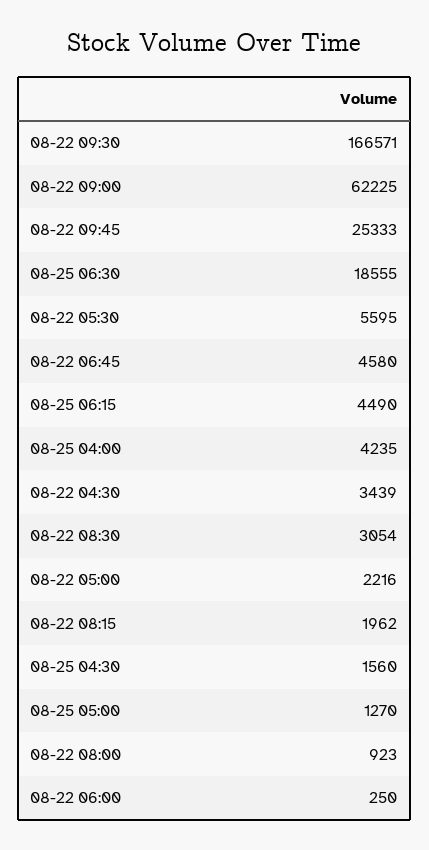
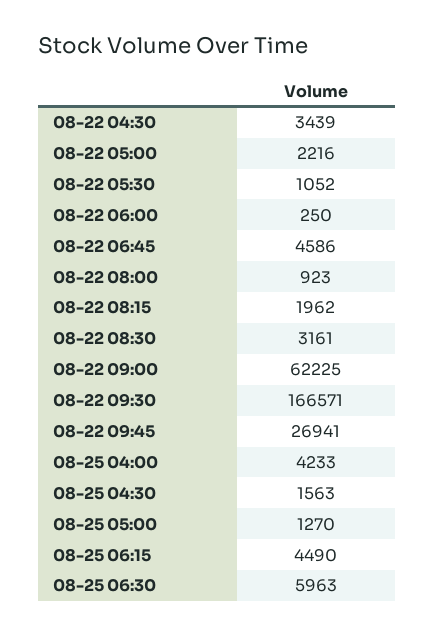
  {
    "08-22 09:30": 166571,
    "08-22 09:00": 62225,
-   "08-22 09:45": 25333,
+   "08-22 09:45": 26941,
-   "08-25 06:30": 18555,
+   "08-25 06:30": 5963,
-   "08-22 05:30": 5595,
+   "08-22 05:30": 1052,
-   "08-22 06:45": 4580,
+   "08-22 06:45": 4586,
    "08-25 06:15": 4490,
-   "08-25 04:00": 4235,
+   "08-25 04:00": 4233,
    "08-22 04:30": 3439,
-   "08-22 08:30": 3054,
+   "08-22 08:30": 3161,
    "08-22 05:00": 2216,
    "08-22 08:15": 1962,
-   "08-25 04:30": 1560,
+   "08-25 04:30": 1563,
    "08-25 05:00": 1270,
    "08-22 08:00": 923,
    "08-22 06:00": 250
  }

